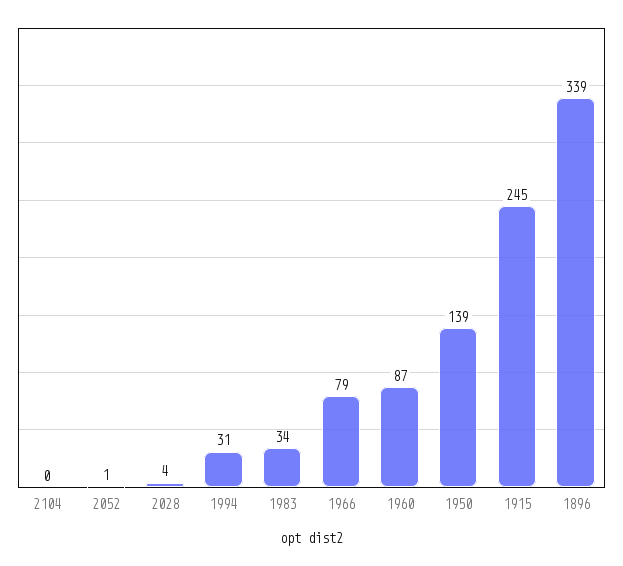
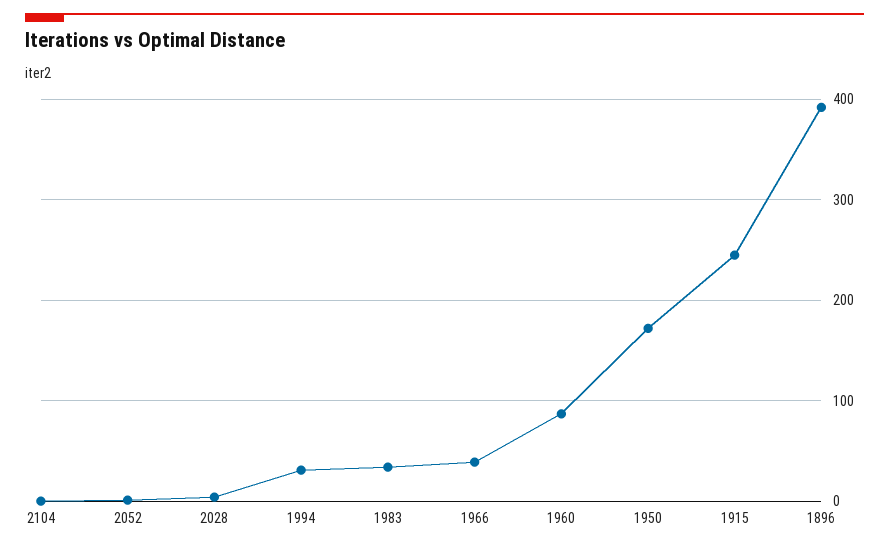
  {
    "2104": 0,
    "2052": 1,
    "2028": 4,
    "1994": 31,
    "1983": 34,
-   "1966": 79,
+   "1966": 40,
    "1960": 87,
-   "1950": 139,
+   "1950": 170,
    "1915": 245,
-   "1896": 339
+   "1896": 390
  }

